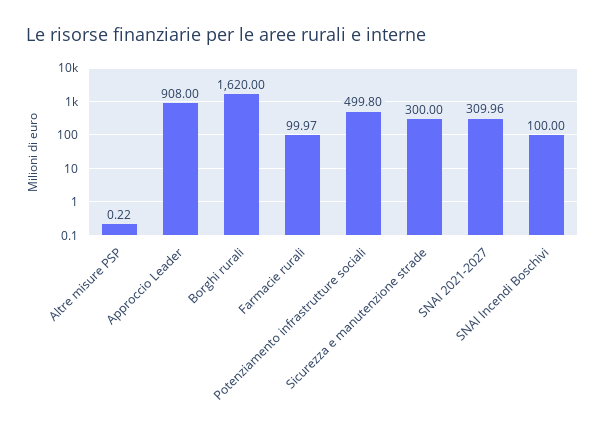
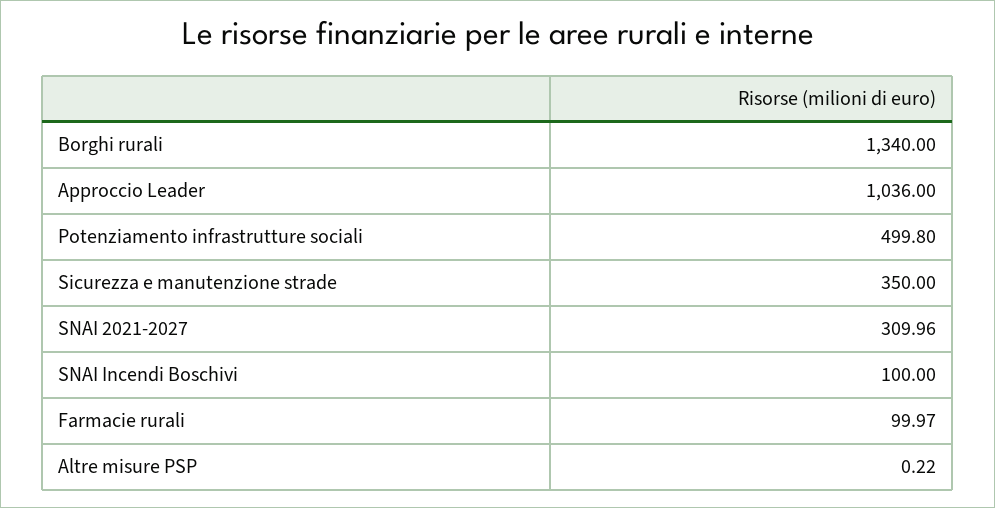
  {
    "Altre misure PSP": 0.22,
-   "Approccio Leader": 908,
+   "Approccio Leader": 1036,
-   "Borghi rurali": 1620,
+   "Borghi rurali": 1340,
    "Farmacie rurali": 99.97,
    "Potenziamento infrastrutture sociali": 499.8,
-   "Sicurezza e manutenzione strade": 300,
+   "Sicurezza e manutenzione strade": 350,
    "SNAI 2021-2027": 309.96,
    "SNAI Incendi Boschivi": 100
  }

